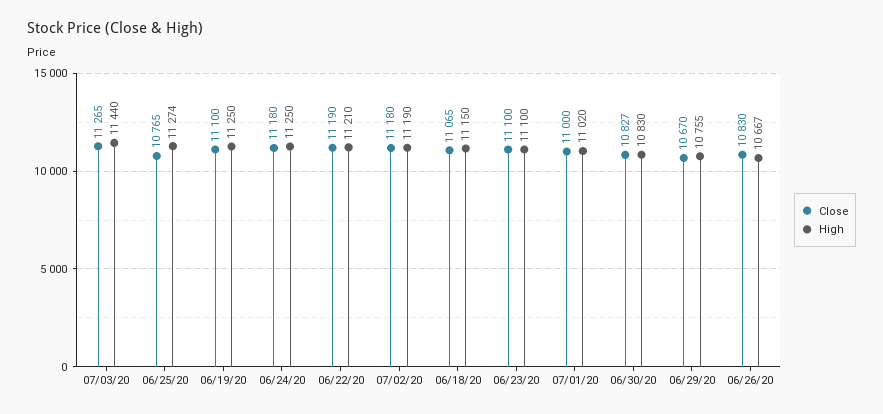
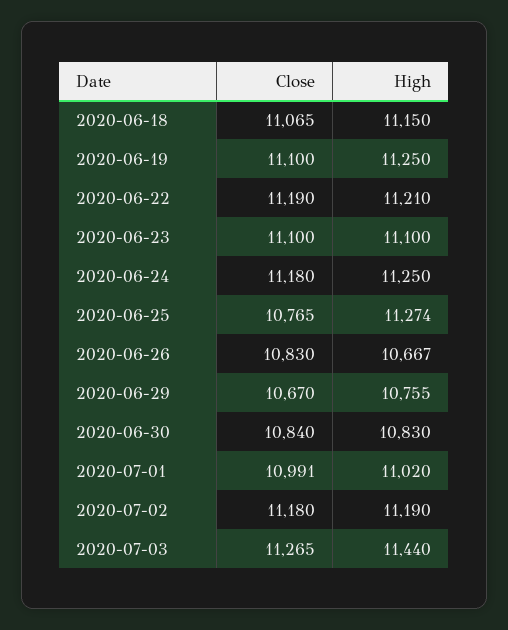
  {
    "Close": {
      "07/03/20": 11265,
      "06/25/20": 10765,
      "06/19/20": 11100,
      "06/24/20": 11180,
      "06/22/20": 11190,
      "07/02/20": 11180,
      "06/18/20": 11065,
      "06/23/20": 11100,
-     "07/01/20": 11000,
+     "07/01/20": 10991,
-     "06/30/20": 10827,
+     "06/30/20": 10840,
      "06/29/20": 10670,
      "06/26/20": 10830
    },
    "High": {
      "07/03/20": 11440,
      "06/25/20": 11274,
      "06/19/20": 11250,
      "06/24/20": 11250,
      "06/22/20": 11210,
      "07/02/20": 11190,
      "06/18/20": 11150,
      "06/23/20": 11100,
      "07/01/20": 11020,
      "06/30/20": 10830,
      "06/29/20": 10755,
      "06/26/20": 10667
    }
  }

